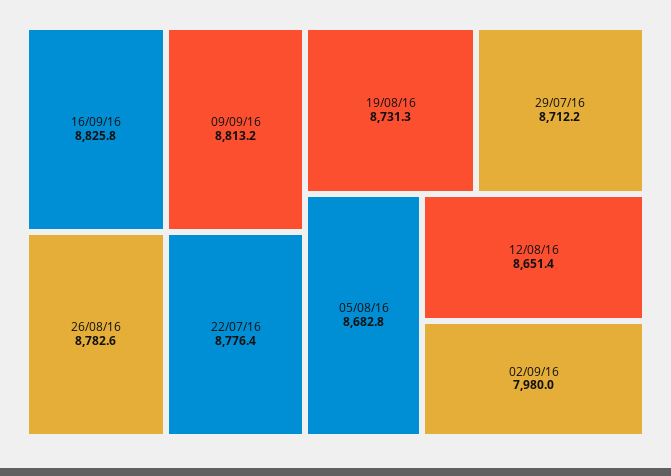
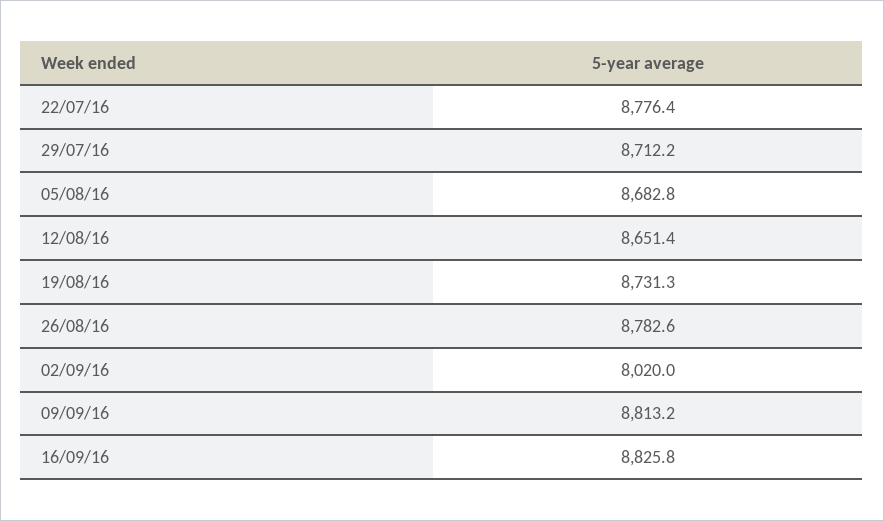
  {
    "16/09/16": 8825.8,
    "09/09/16": 8813.2,
    "26/08/16": 8782.6,
    "22/07/16": 8776.4,
    "19/08/16": 8731.3,
    "29/07/16": 8712.2,
    "05/08/16": 8682.8,
    "12/08/16": 8651.4,
-   "02/09/16": 7980
+   "02/09/16": 8020
  }

